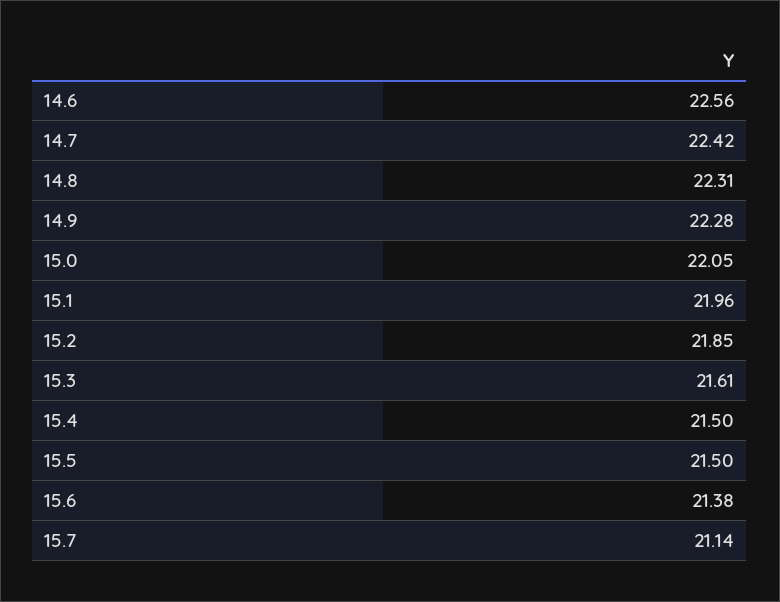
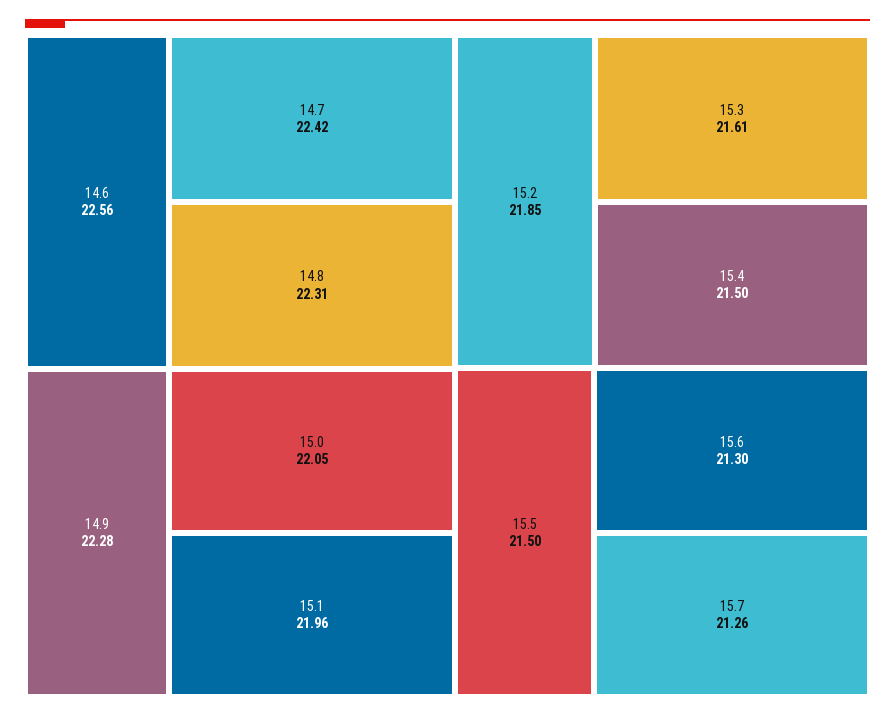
  {
    "14.6": 22.56,
    "14.7": 22.42,
    "14.8": 22.31,
    "14.9": 22.28,
    "15.0": 22.05,
    "15.1": 21.96,
    "15.2": 21.85,
    "15.3": 21.61,
    "15.4": 21.5,
    "15.5": 21.5,
-   "15.6": 21.38,
+   "15.6": 21.3,
-   "15.7": 21.14
+   "15.7": 21.26
  }

